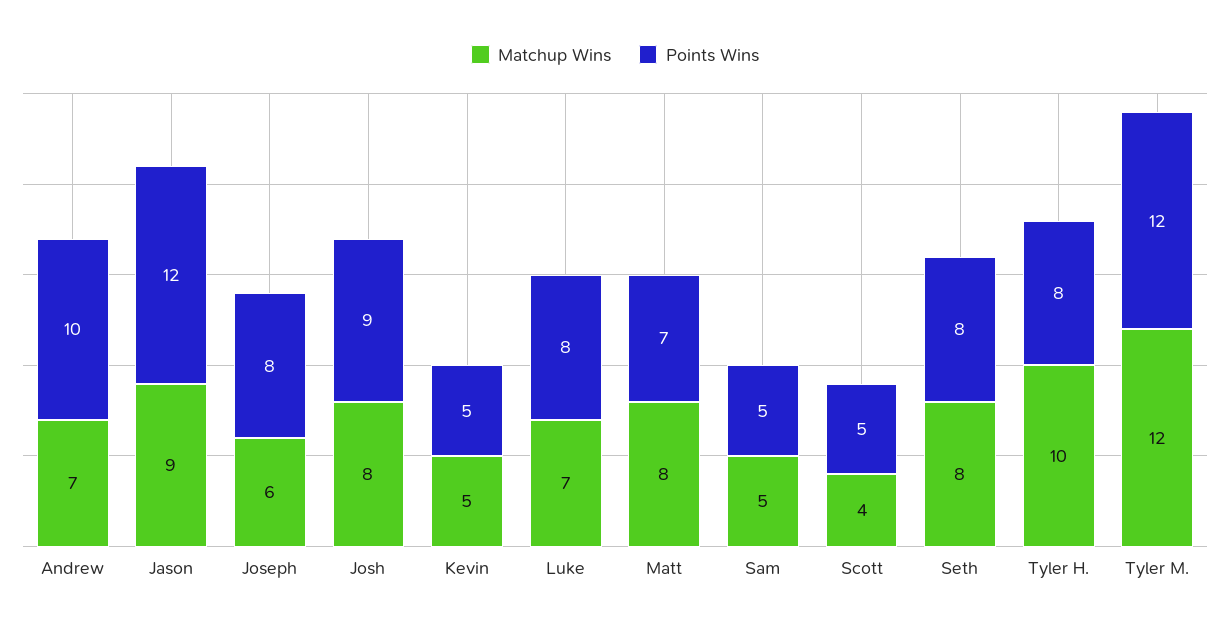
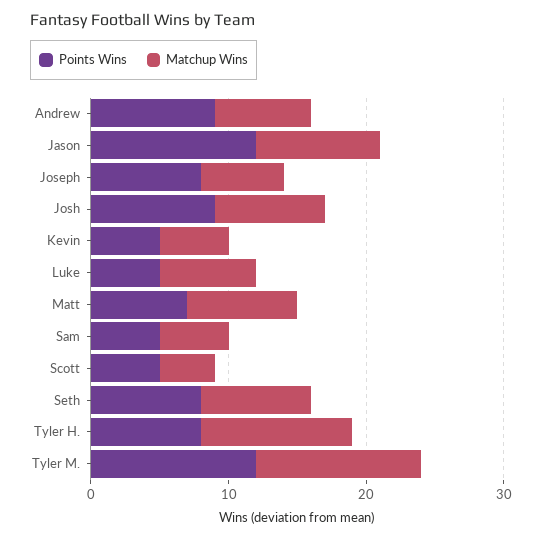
  {
    "Matchup Wins": {
      "Andrew": 7,
      "Jason": 9,
      "Joseph": 6,
      "Josh": 8,
      "Kevin": 5,
      "Luke": 7,
      "Matt": 8,
      "Sam": 5,
      "Scott": 4,
      "Seth": 8,
-     "Tyler H.": 10,
+     "Tyler H.": 11,
      "Tyler M.": 12
    },
    "Points Wins": {
-     "Andrew": 10,
+     "Andrew": 9,
      "Jason": 12,
      "Joseph": 8,
      "Josh": 9,
      "Kevin": 5,
-     "Luke": 8,
+     "Luke": 5,
      "Matt": 7,
      "Sam": 5,
      "Scott": 5,
      "Seth": 8,
      "Tyler H.": 8,
      "Tyler M.": 12
    }
  }

